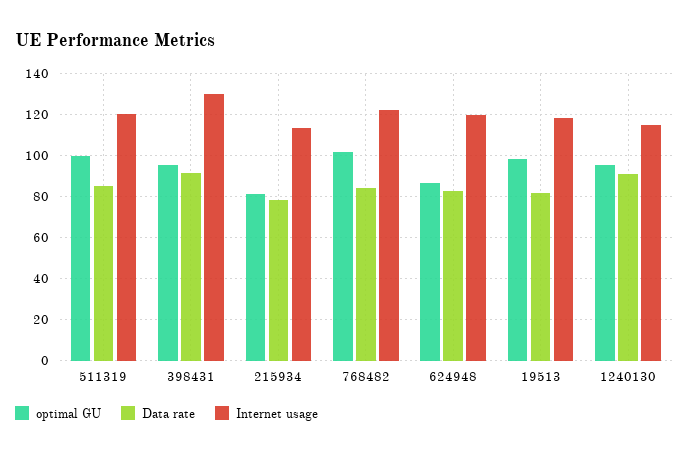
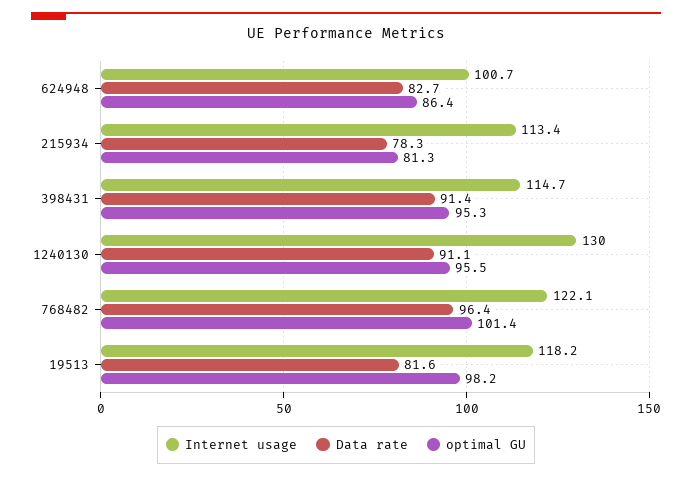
  {
    "optimal GU": {
-     "511319": 100,
      "398431": 95.3,
      "215934": 81.3,
      "768482": 101.4,
      "624948": 86.4,
      "19513": 98.2,
      "1240130": 95.5
    },
    "Data rate": {
-     "511319": 85,
      "398431": 91.4,
      "215934": 78.3,
-     "768482": 85,
+     "768482": 96.4,
      "624948": 82.7,
      "19513": 81.6,
      "1240130": 91.1
    },
    "Internet usage": {
-     "511319": 120,
-     "398431": 130,
+     "398431": 114.7,
      "215934": 113.4,
      "768482": 122.1,
-     "624948": 120,
+     "624948": 100.7,
      "19513": 118.2,
-     "1240130": 115
+     "1240130": 130
    }
  }

